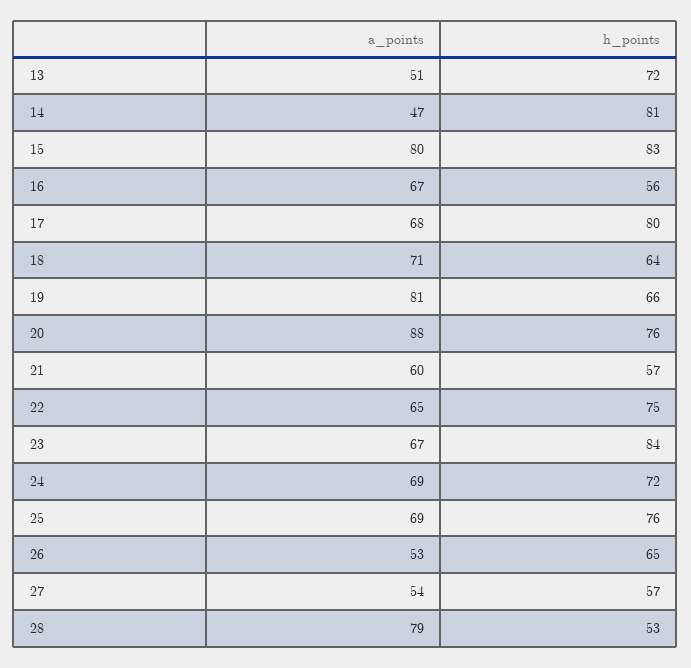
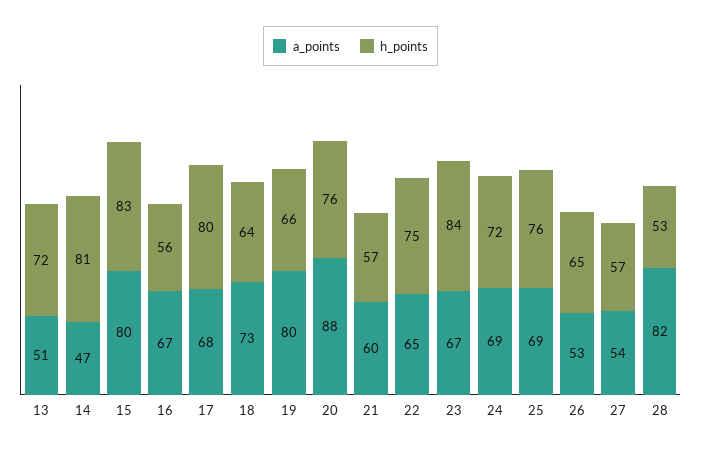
  {
    "a_points": {
      "13": 51,
      "14": 47,
      "15": 80,
      "16": 67,
      "17": 68,
-     "18": 71,
+     "18": 73,
-     "19": 81,
+     "19": 80,
      "20": 88,
      "21": 60,
      "22": 65,
      "23": 67,
      "24": 69,
      "25": 69,
      "26": 53,
      "27": 54,
-     "28": 79
+     "28": 82
    },
    "h_points": {
      "13": 72,
      "14": 81,
      "15": 83,
      "16": 56,
      "17": 80,
      "18": 64,
      "19": 66,
      "20": 76,
      "21": 57,
      "22": 75,
      "23": 84,
      "24": 72,
      "25": 76,
      "26": 65,
      "27": 57,
      "28": 53
    }
  }

